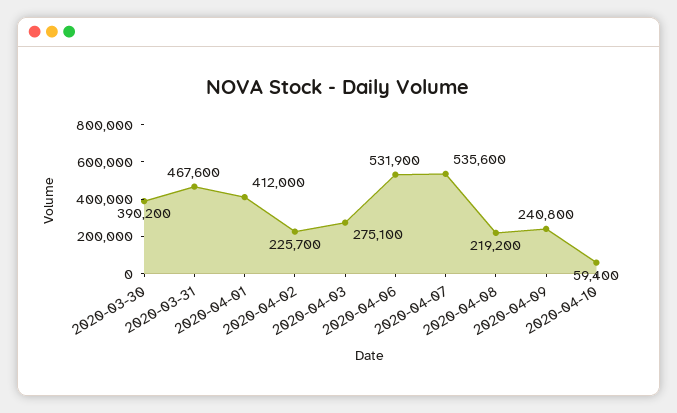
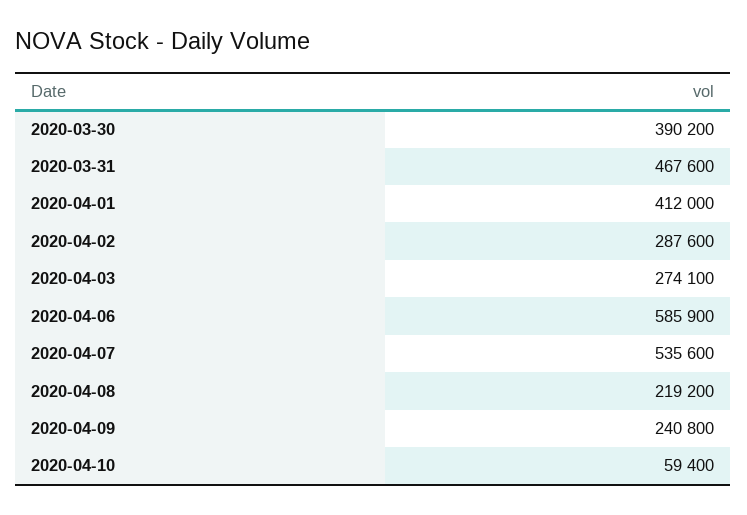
  {
    "2020-03-30": 390200,
    "2020-03-31": 467600,
    "2020-04-01": 412000,
-   "2020-04-02": 225700,
+   "2020-04-02": 287600,
-   "2020-04-03": 275100,
+   "2020-04-03": 274100,
-   "2020-04-06": 531900,
+   "2020-04-06": 585900,
    "2020-04-07": 535600,
    "2020-04-08": 219200,
    "2020-04-09": 240800,
    "2020-04-10": 59400
  }

